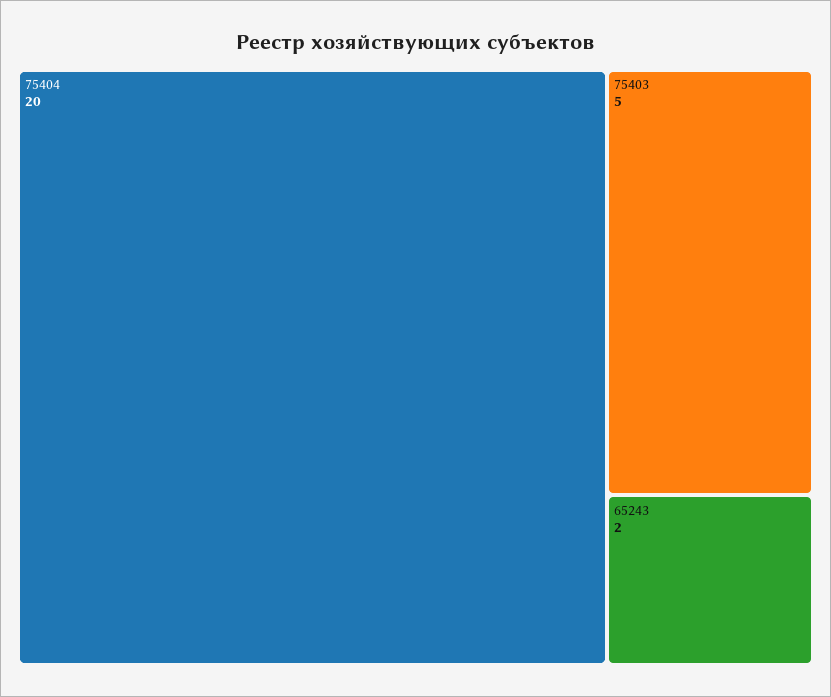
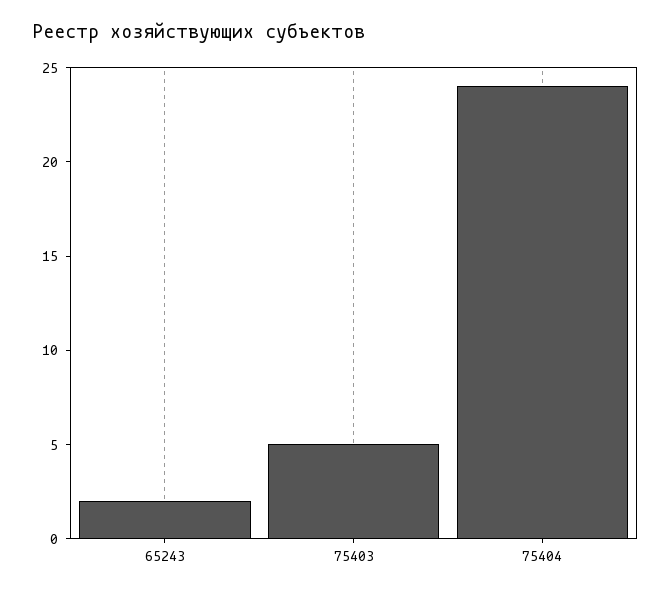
  {
-   "75404": 20,
+   "75404": 24,
    "75403": 5,
    "65243": 2
  }

